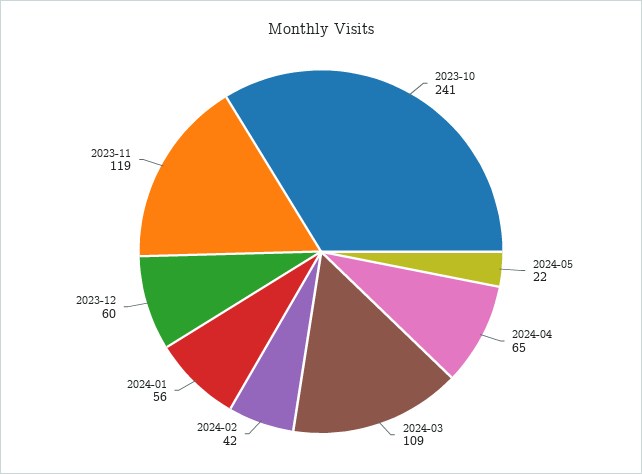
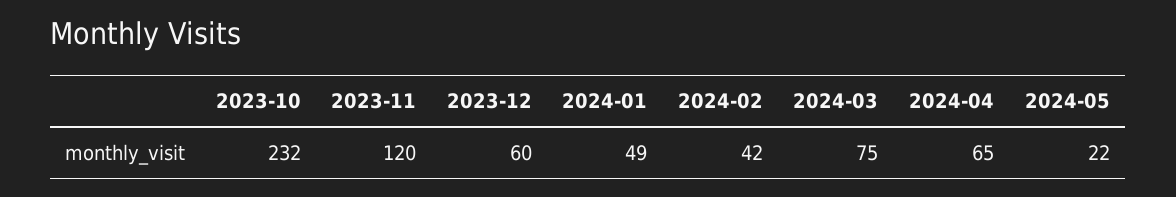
  {
-   "2023-10": 241,
+   "2023-10": 232,
    "2024-05": 22,
    "2024-04": 65,
-   "2024-03": 109,
+   "2024-03": 75,
    "2024-02": 42,
-   "2024-01": 56,
+   "2024-01": 49,
    "2023-12": 60,
-   "2023-11": 119
+   "2023-11": 120
  }

